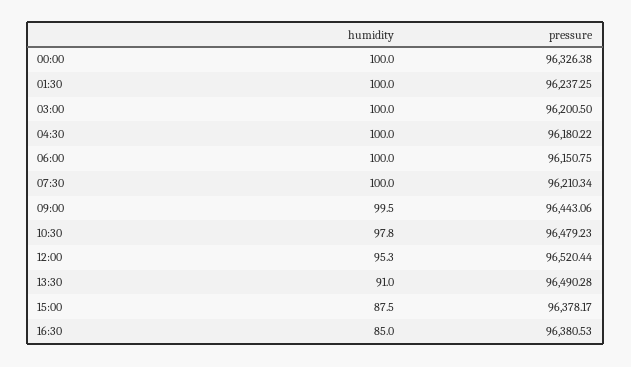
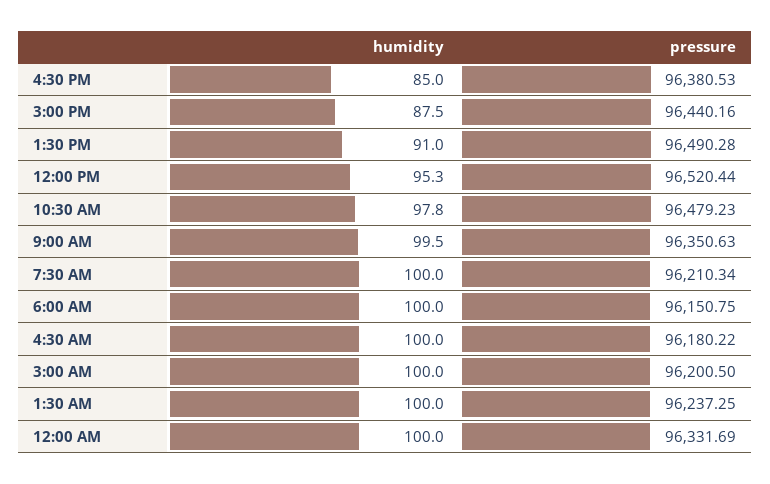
  {
    "humidity": {
      "00:00": 100,
      "01:30": 100,
      "03:00": 100,
      "04:30": 100,
      "06:00": 100,
      "07:30": 100,
      "09:00": 99.5,
      "10:30": 97.8,
      "12:00": 95.3,
      "13:30": 91,
      "15:00": 87.5,
      "16:30": 85
    },
    "pressure": {
-     "00:00": 96326.38,
+     "00:00": 96331.69,
      "01:30": 96237.25,
      "03:00": 96200.5,
      "04:30": 96180.22,
      "06:00": 96150.75,
      "07:30": 96210.34,
-     "09:00": 96443.06,
+     "09:00": 96350.63,
      "10:30": 96479.23,
      "12:00": 96520.44,
      "13:30": 96490.28,
-     "15:00": 96378.17,
+     "15:00": 96440.16,
      "16:30": 96380.53
    }
  }

